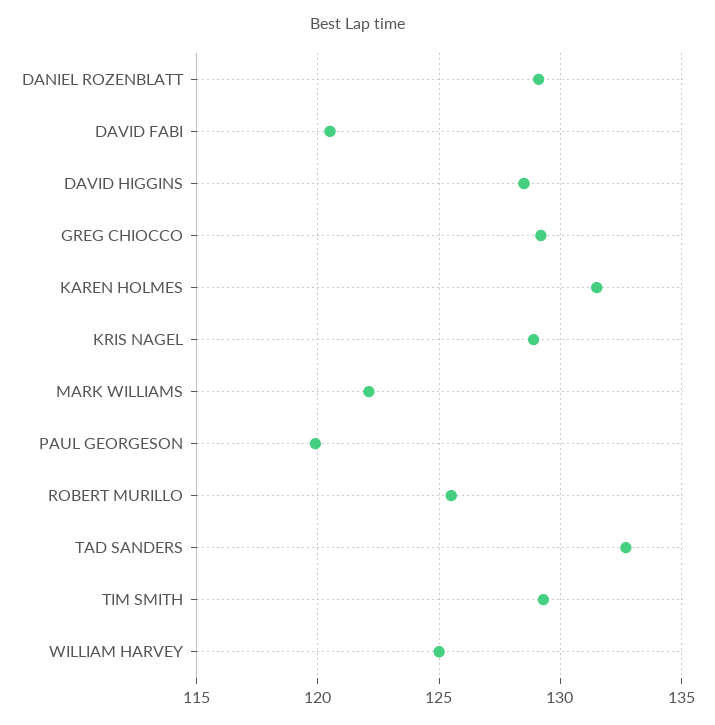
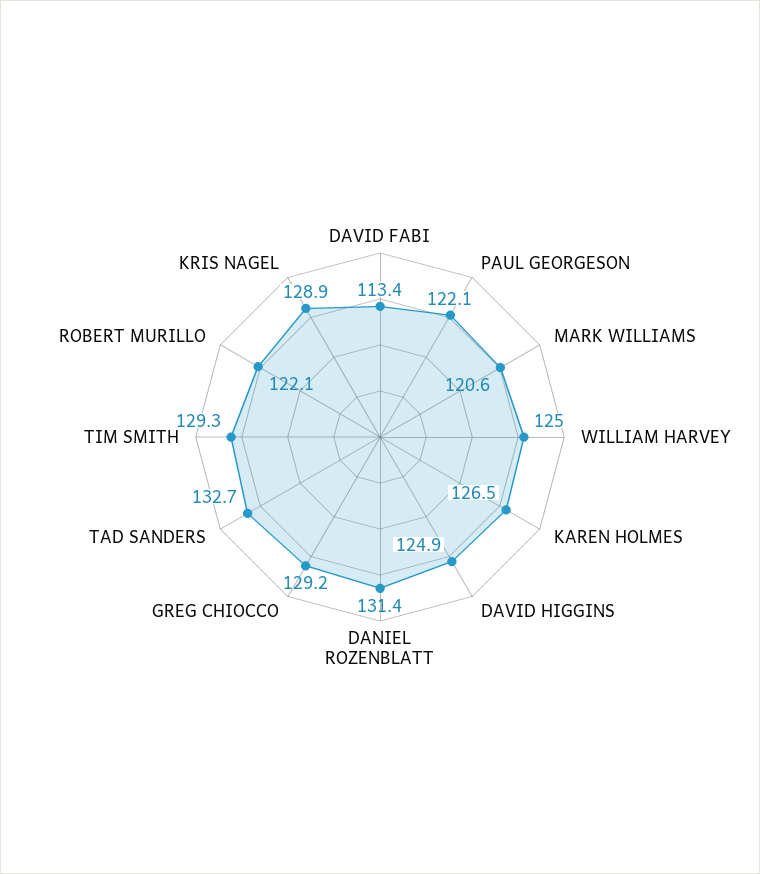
  {
-   "DANIEL ROZENBLATT": 129,
+   "DANIEL ROZENBLATT": 131.4,
-   "DAVID FABI": 120.5,
+   "DAVID FABI": 113.4,
-   "DAVID HIGGINS": 128.5,
+   "DAVID HIGGINS": 124.9,
    "GREG CHIOCCO": 129.2,
-   "KAREN HOLMES": 131.5,
+   "KAREN HOLMES": 126.5,
    "KRIS NAGEL": 128.9,
-   "MARK WILLIAMS": 122,
+   "MARK WILLIAMS": 120.6,
-   "PAUL GEORGESON": 120,
+   "PAUL GEORGESON": 122.1,
-   "ROBERT MURILLO": 125.5,
+   "ROBERT MURILLO": 122.1,
    "TAD SANDERS": 132.7,
    "TIM SMITH": 129.3,
    "WILLIAM HARVEY": 125
  }

